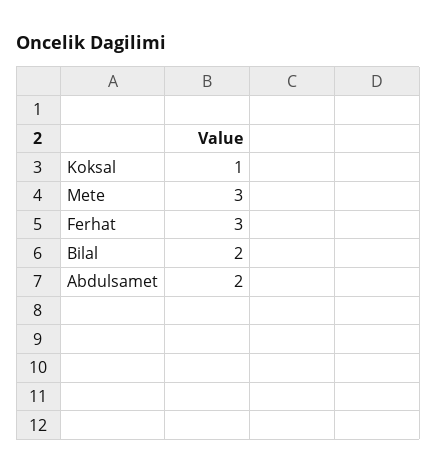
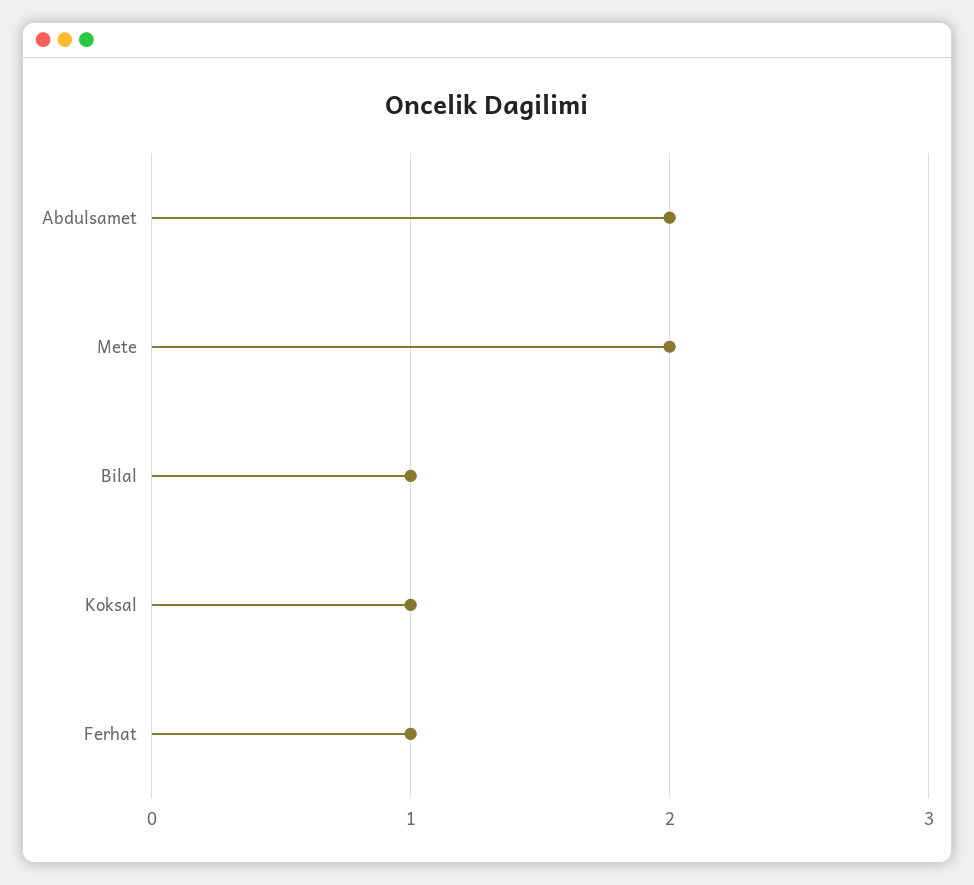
  {
    "Koksal": 1,
-   "Mete": 3,
+   "Mete": 2,
-   "Ferhat": 3,
+   "Ferhat": 1,
-   "Bilal": 2,
+   "Bilal": 1,
    "Abdulsamet": 2
  }

